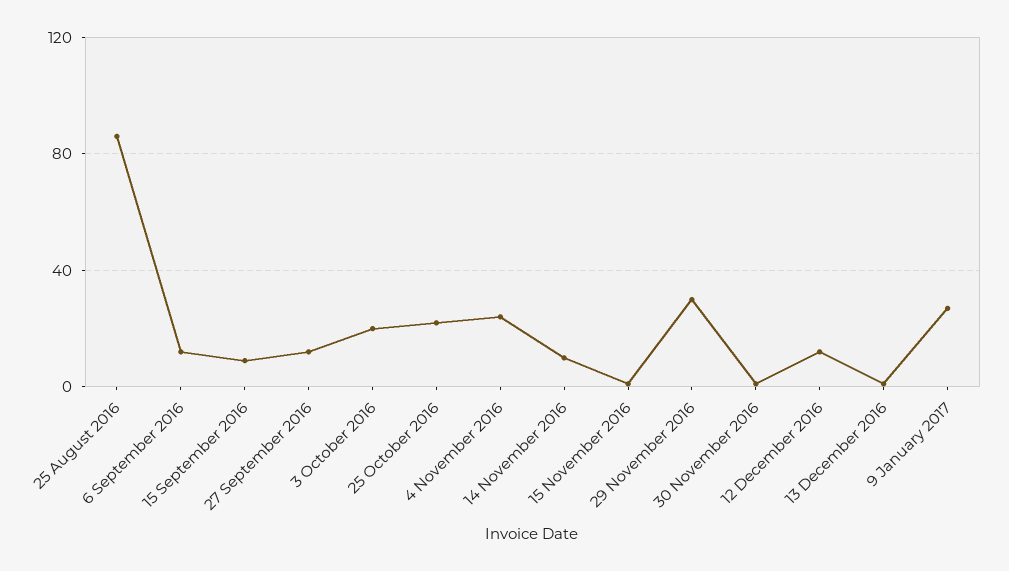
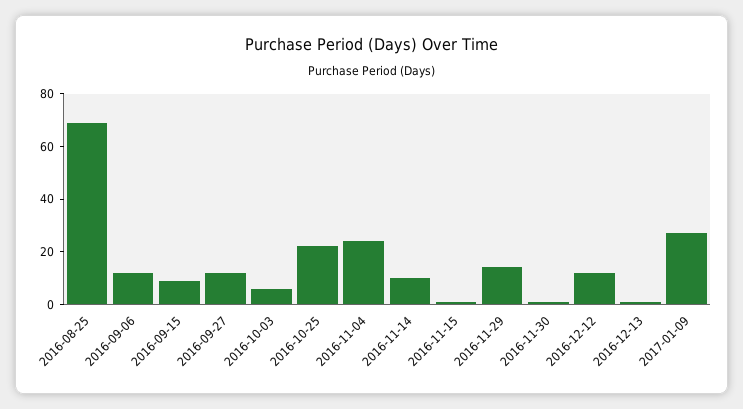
  {
-   "25 August 2016": 85,
+   "25 August 2016": 70,
    "6 September 2016": 10,
    "15 September 2016": 10,
    "27 September 2016": 10,
-   "3 October 2016": 20,
+   "3 October 2016": 5,
    "25 October 2016": 20,
    "4 November 2016": 25,
    "14 November 2016": 10,
    "15 November 2016": 0,
-   "29 November 2016": 30,
+   "29 November 2016": 15,
    "30 November 2016": 0,
    "12 December 2016": 10,
    "13 December 2016": 0,
    "9 January 2017": 25
  }

